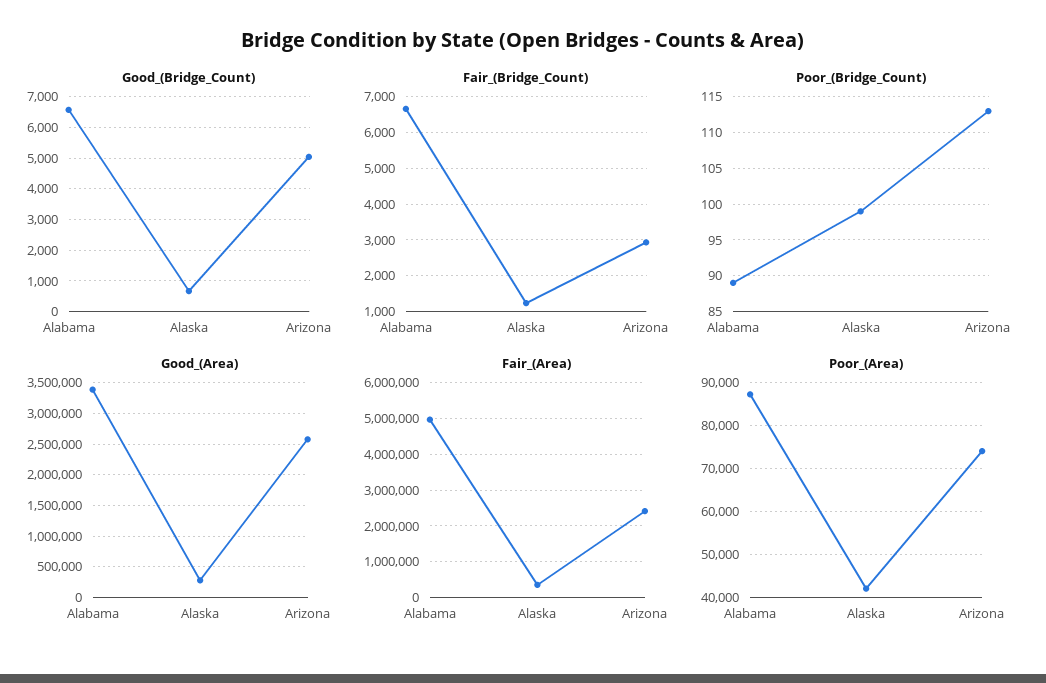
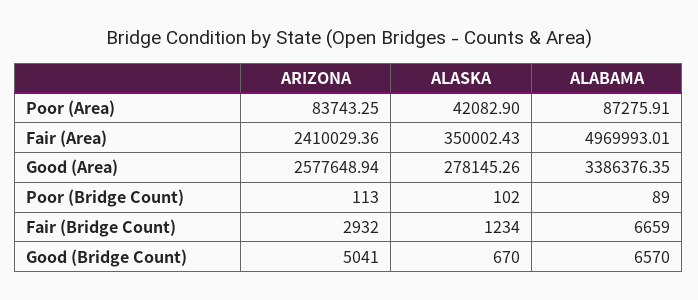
  {
    "Good_(Bridge_Count)": {
      "Alabama": 6570,
      "Alaska": 670,
      "Arizona": 5041
    },
    "Fair_(Bridge_Count)": {
      "Alabama": 6659,
      "Alaska": 1234,
      "Arizona": 2932
    },
    "Poor_(Bridge_Count)": {
      "Alabama": 89,
-     "Alaska": 99,
+     "Alaska": 102,
      "Arizona": 113
    },
    "Good_(Area)": {
      "Alabama": 3386376.35,
      "Alaska": 278145.26,
      "Arizona": 2577648.94
    },
    "Fair_(Area)": {
      "Alabama": 4969993.01,
      "Alaska": 350002.43,
      "Arizona": 2410029.36
    },
    "Poor_(Area)": {
      "Alabama": 87275.91,
      "Alaska": 42082.9,
-     "Arizona": 74000
+     "Arizona": 83743.25
    }
  }

